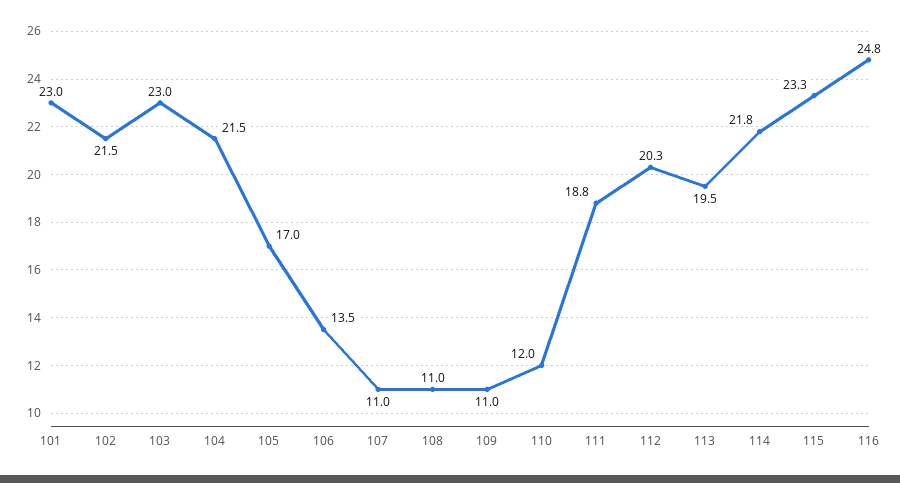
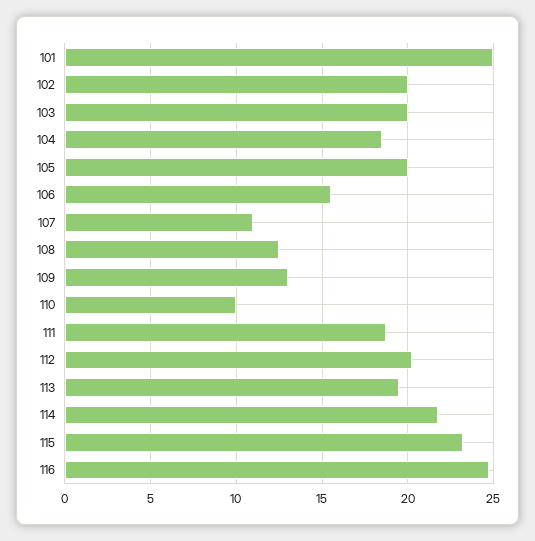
  {
-   "101": 23,
+   "101": 25,
-   "102": 21.5,
+   "102": 20,
-   "103": 23,
+   "103": 20,
-   "104": 21.5,
+   "104": 18.5,
-   "105": 17,
+   "105": 20,
-   "106": 13.5,
+   "106": 15.5,
    "107": 11,
-   "108": 11,
+   "108": 12.5,
-   "109": 11,
+   "109": 13,
-   "110": 12,
+   "110": 10,
    "111": 18.8,
    "112": 20.3,
    "113": 19.5,
    "114": 21.8,
    "115": 23.3,
    "116": 24.8
  }

